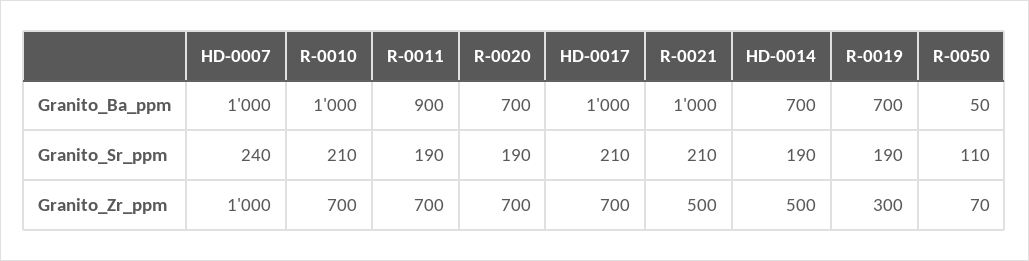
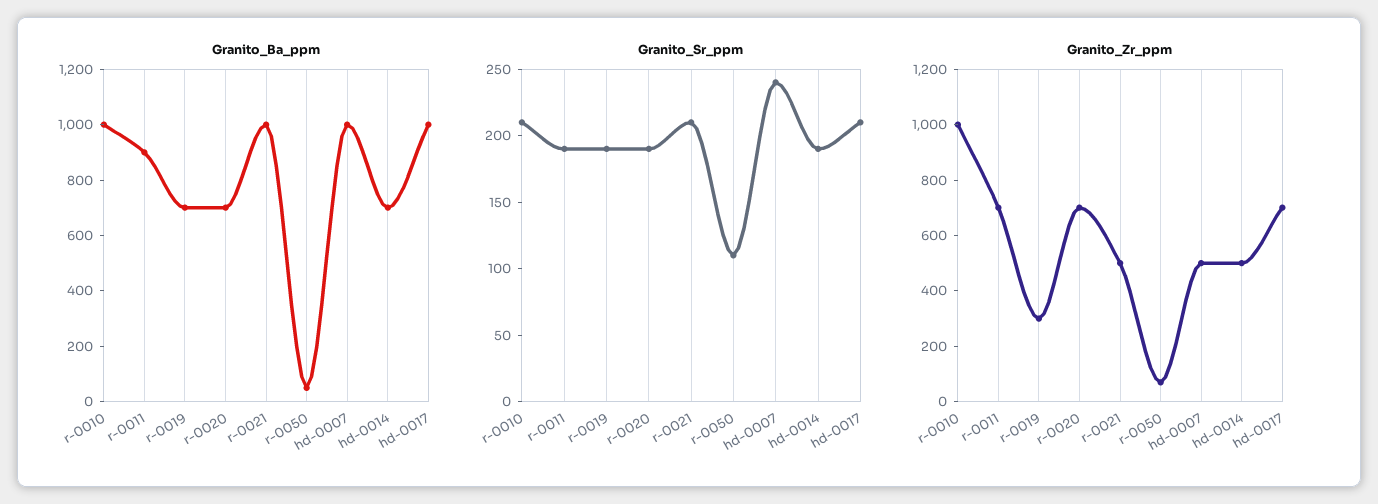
  {
    "Granito_Ba_ppm": {
      "HD-0007": 1000,
      "R-0010": 1000,
      "R-0011": 900,
      "R-0020": 700,
      "HD-0017": 1000,
      "R-0021": 1000,
      "HD-0014": 700,
      "R-0019": 700,
      "R-0050": 50
    },
    "Granito_Sr_ppm": {
      "HD-0007": 240,
      "R-0010": 210,
      "R-0011": 190,
      "R-0020": 190,
      "HD-0017": 210,
      "R-0021": 210,
      "HD-0014": 190,
      "R-0019": 190,
      "R-0050": 110
    },
    "Granito_Zr_ppm": {
-     "HD-0007": 1000,
+     "HD-0007": 500,
-     "R-0010": 700,
+     "R-0010": 1000,
      "R-0011": 700,
      "R-0020": 700,
      "HD-0017": 700,
      "R-0021": 500,
      "HD-0014": 500,
      "R-0019": 300,
      "R-0050": 70
    }
  }

